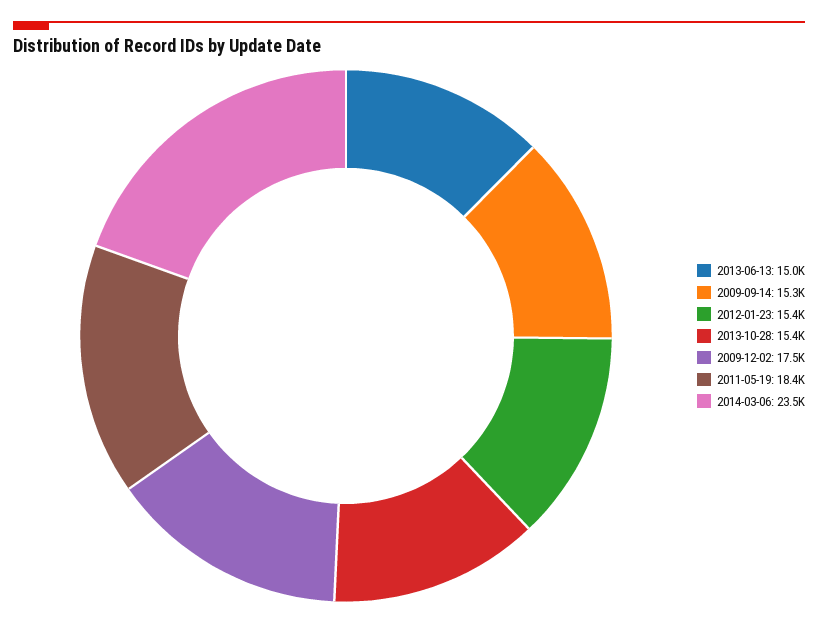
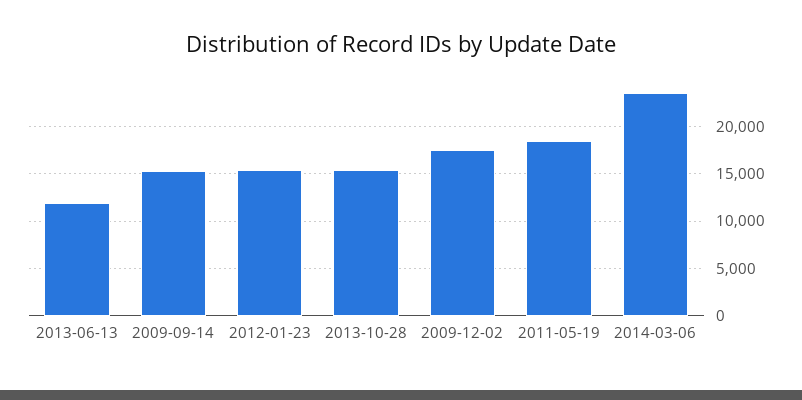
  {
-   "2013-06-13": 15000,
+   "2013-06-13": 12000,
    "2009-09-14": 15300,
    "2012-01-23": 15400,
    "2013-10-28": 15400,
    "2009-12-02": 17500,
    "2011-05-19": 18400,
    "2014-03-06": 23500
  }

